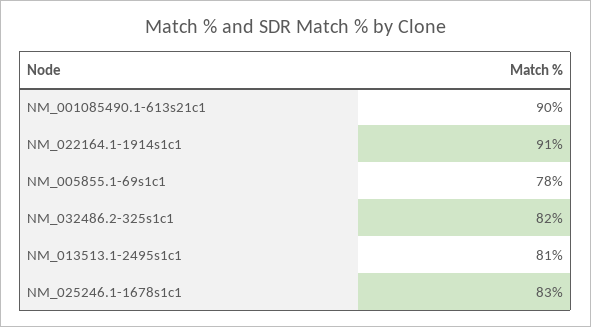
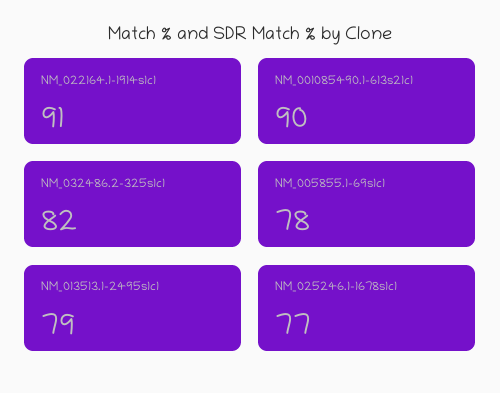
  {
    "NM_001085490.1-613s21c1": 90,
    "NM_022164.1-1914s1c1": 91,
    "NM_005855.1-69s1c1": 78,
    "NM_032486.2-325s1c1": 82,
-   "NM_013513.1-2495s1c1": 81,
+   "NM_013513.1-2495s1c1": 79,
-   "NM_025246.1-1678s1c1": 83
+   "NM_025246.1-1678s1c1": 77
  }

